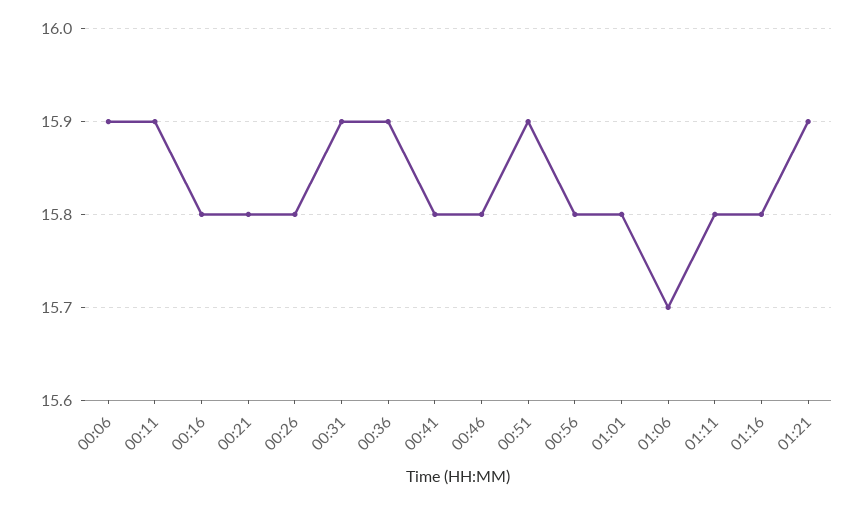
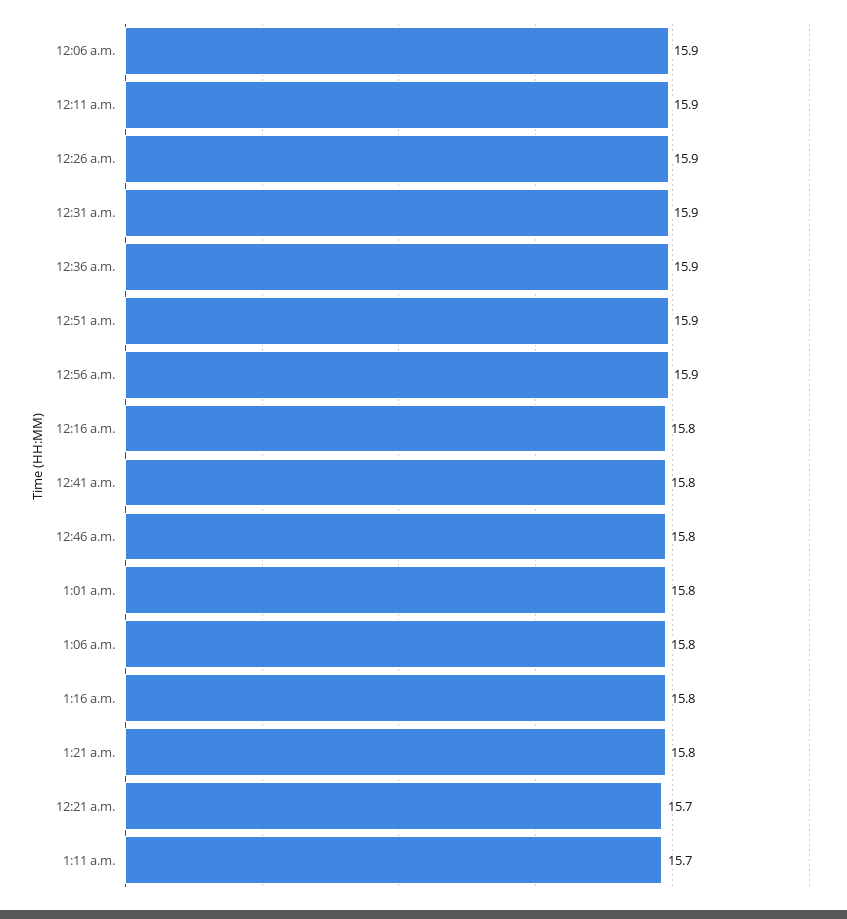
  {
    "00:06": 15.9,
    "00:11": 15.9,
    "00:16": 15.8,
-   "00:21": 15.8,
+   "00:21": 15.7,
-   "00:26": 15.8,
+   "00:26": 15.9,
    "00:31": 15.9,
    "00:36": 15.9,
    "00:41": 15.8,
    "00:46": 15.8,
    "00:51": 15.9,
-   "00:56": 15.8,
+   "00:56": 15.9,
    "01:01": 15.8,
-   "01:06": 15.7,
+   "01:06": 15.8,
-   "01:11": 15.8,
+   "01:11": 15.7,
    "01:16": 15.8,
-   "01:21": 15.9
+   "01:21": 15.8
  }

